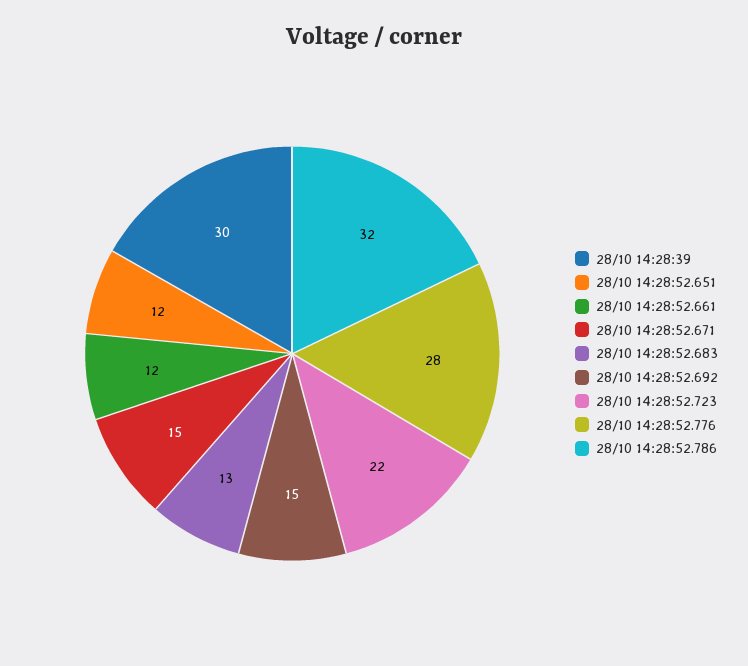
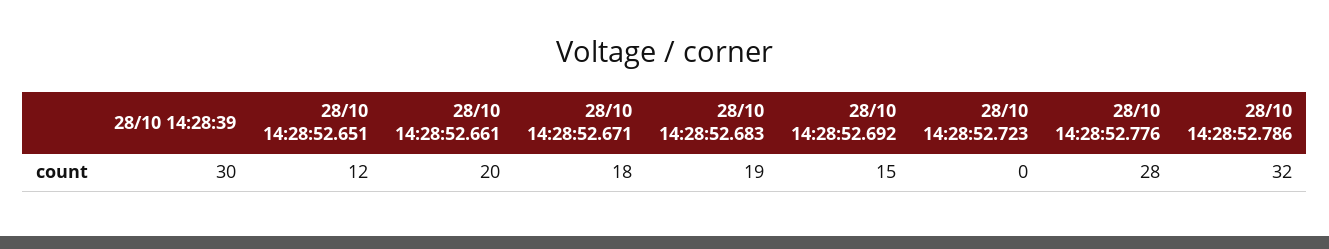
  {
    "28/10 14:28:39": 30,
    "28/10 14:28:52.651": 12,
-   "28/10 14:28:52.661": 12,
+   "28/10 14:28:52.661": 20,
-   "28/10 14:28:52.671": 15,
+   "28/10 14:28:52.671": 18,
-   "28/10 14:28:52.683": 13,
+   "28/10 14:28:52.683": 19,
    "28/10 14:28:52.692": 15,
-   "28/10 14:28:52.723": 22,
+   "28/10 14:28:52.723": 0,
    "28/10 14:28:52.776": 28,
    "28/10 14:28:52.786": 32
  }

